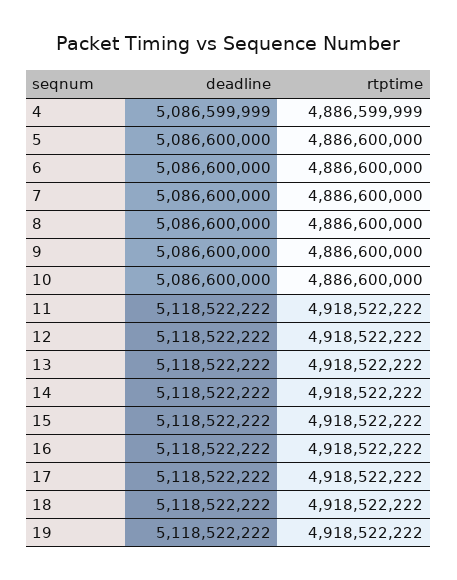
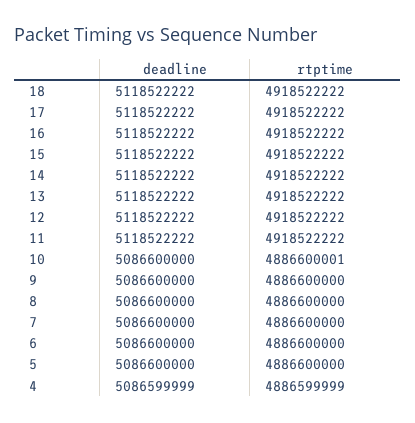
  {
    "deadline": {
      "4": 5086599999,
      "5": 5086600000,
      "6": 5086600000,
      "7": 5086600000,
      "8": 5086600000,
      "9": 5086600000,
      "10": 5086600000,
      "11": 5118522222,
      "12": 5118522222,
      "13": 5118522222,
      "14": 5118522222,
      "15": 5118522222,
      "16": 5118522222,
      "17": 5118522222,
-     "18": 5118522222,
+     "18": 5118522222
-     "19": 5118522222
    },
    "rtptime": {
      "4": 4886599999,
      "5": 4886600000,
      "6": 4886600000,
      "7": 4886600000,
      "8": 4886600000,
      "9": 4886600000,
-     "10": 4886600000,
+     "10": 4886600001,
      "11": 4918522222,
      "12": 4918522222,
      "13": 4918522222,
      "14": 4918522222,
      "15": 4918522222,
      "16": 4918522222,
      "17": 4918522222,
-     "18": 4918522222,
+     "18": 4918522222
-     "19": 4918522222
    }
  }

